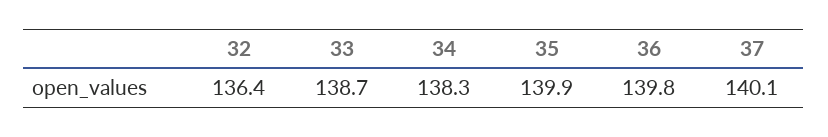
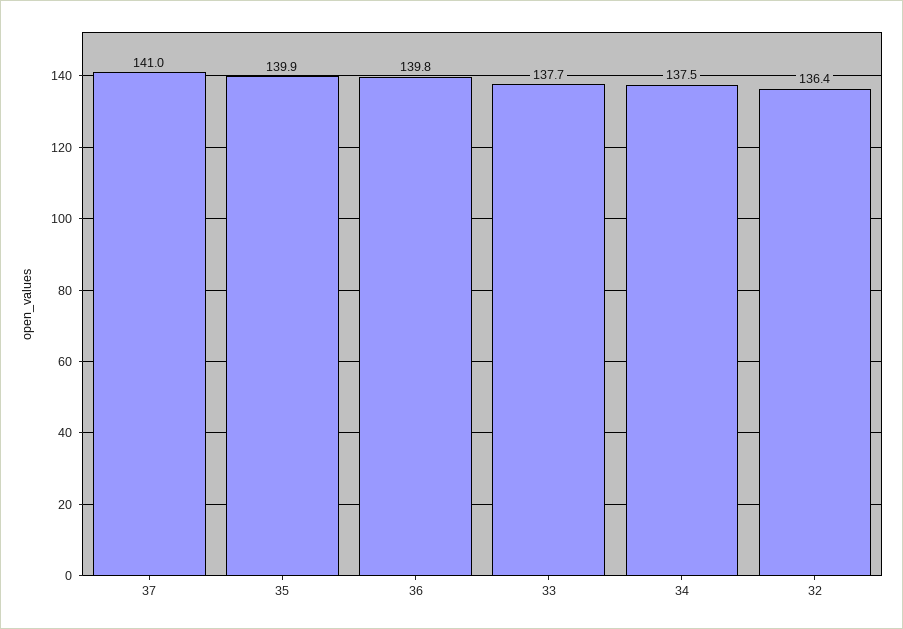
  {
    "32": 136.4,
-   "33": 138.7,
+   "33": 137.7,
-   "34": 138.3,
+   "34": 137.5,
    "35": 139.9,
    "36": 139.8,
-   "37": 140.1
+   "37": 141
  }

